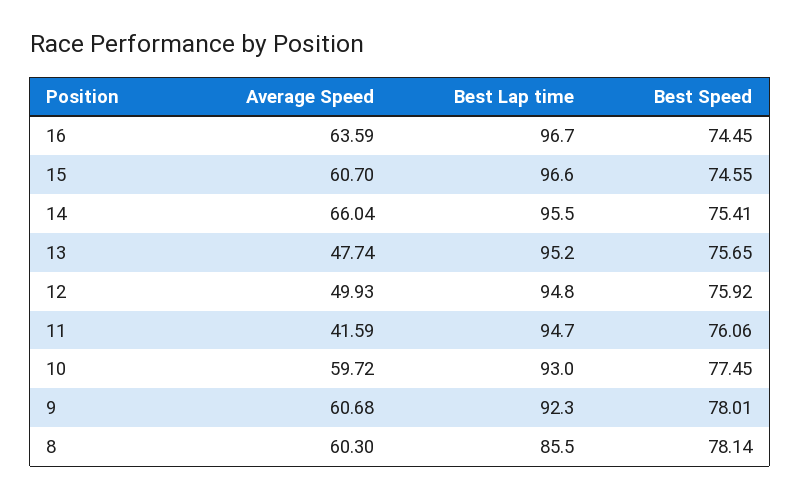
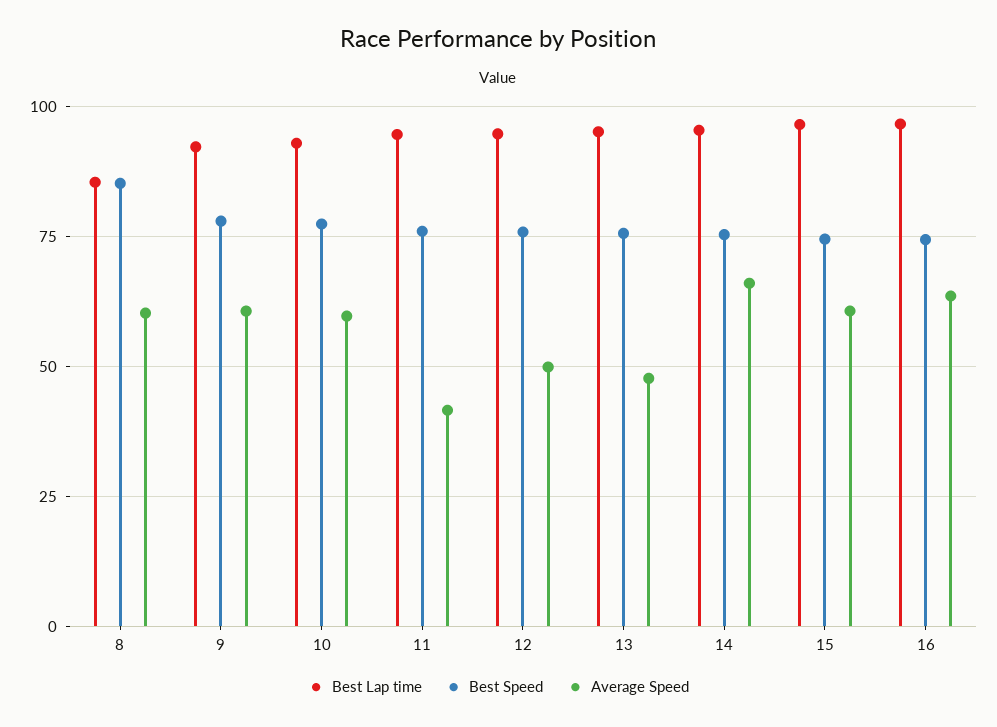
  {
    "Average Speed": {
      "16": 63.59,
      "15": 60.7,
      "14": 66.04,
      "13": 47.74,
      "12": 49.93,
      "11": 41.59,
      "10": 59.72,
      "9": 60.68,
      "8": 60.3
    },
    "Best Lap time": {
      "16": 96.7,
      "15": 96.6,
      "14": 95.5,
      "13": 95.2,
      "12": 94.8,
      "11": 94.7,
      "10": 93,
      "9": 92.3,
      "8": 85.5
    },
    "Best Speed": {
      "16": 74.45,
      "15": 74.55,
      "14": 75.41,
      "13": 75.65,
      "12": 75.92,
      "11": 76.06,
      "10": 77.45,
      "9": 78.01,
-     "8": 78.14
+     "8": 85
    }
  }

